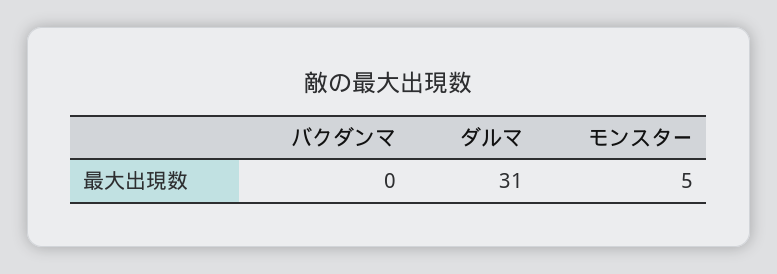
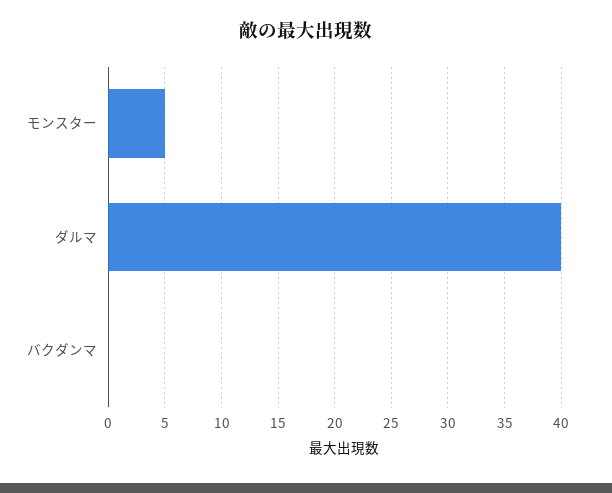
  {
    "バクダンマ": 0,
-   "ダルマ": 31,
+   "ダルマ": 40,
    "モンスター": 5
  }

